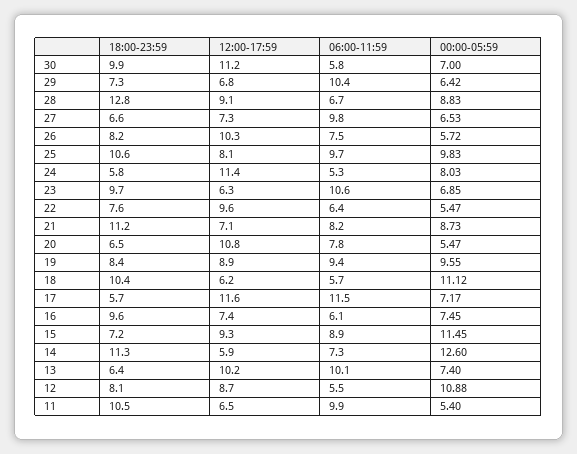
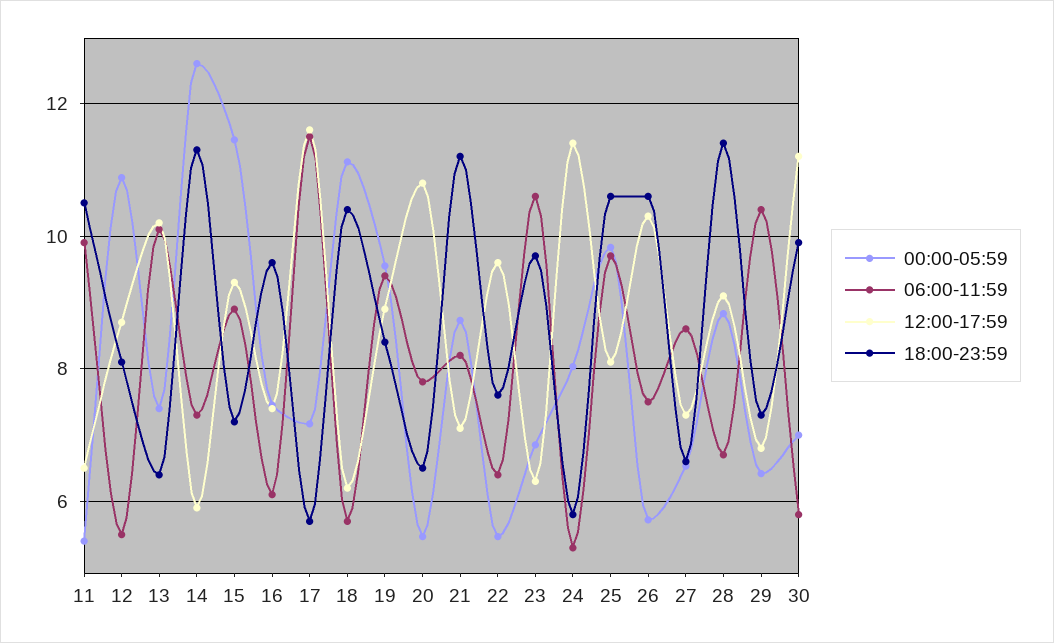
  {
    "18:00-23:59": {
      "30": 9.9,
      "29": 7.3,
-     "28": 12.8,
+     "28": 11.4,
      "27": 6.6,
-     "26": 8.2,
+     "26": 10.6,
      "25": 10.6,
      "24": 5.8,
      "23": 9.7,
      "22": 7.6,
      "21": 11.2,
      "20": 6.5,
      "19": 8.4,
      "18": 10.4,
      "17": 5.7,
      "16": 9.6,
      "15": 7.2,
      "14": 11.3,
      "13": 6.4,
      "12": 8.1,
      "11": 10.5
    },
    "12:00-17:59": {
      "30": 11.2,
      "29": 6.8,
      "28": 9.1,
      "27": 7.3,
      "26": 10.3,
      "25": 8.1,
      "24": 11.4,
      "23": 6.3,
      "22": 9.6,
      "21": 7.1,
      "20": 10.8,
      "19": 8.9,
      "18": 6.2,
      "17": 11.6,
      "16": 7.4,
      "15": 9.3,
      "14": 5.9,
      "13": 10.2,
      "12": 8.7,
      "11": 6.5
    },
    "06:00-11:59": {
      "30": 5.8,
      "29": 10.4,
      "28": 6.7,
-     "27": 9.8,
+     "27": 8.6,
      "26": 7.5,
      "25": 9.7,
      "24": 5.3,
      "23": 10.6,
      "22": 6.4,
      "21": 8.2,
      "20": 7.8,
      "19": 9.4,
      "18": 5.7,
      "17": 11.5,
      "16": 6.1,
      "15": 8.9,
      "14": 7.3,
      "13": 10.1,
      "12": 5.5,
      "11": 9.9
    },
    "00:00-05:59": {
      "30": 7,
      "29": 6.42,
      "28": 8.83,
      "27": 6.53,
      "26": 5.72,
      "25": 9.83,
      "24": 8.03,
      "23": 6.85,
      "22": 5.47,
      "21": 8.73,
      "20": 5.47,
      "19": 9.55,
      "18": 11.12,
      "17": 7.17,
      "16": 7.45,
      "15": 11.45,
      "14": 12.6,
      "13": 7.4,
      "12": 10.88,
      "11": 5.4
    }
  }

